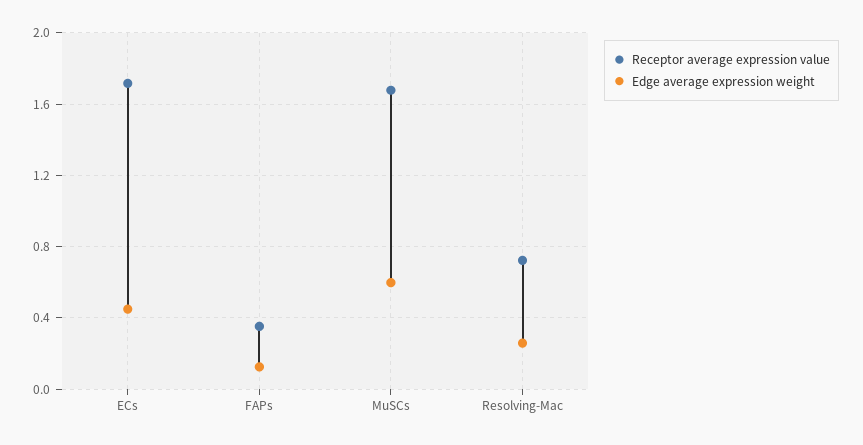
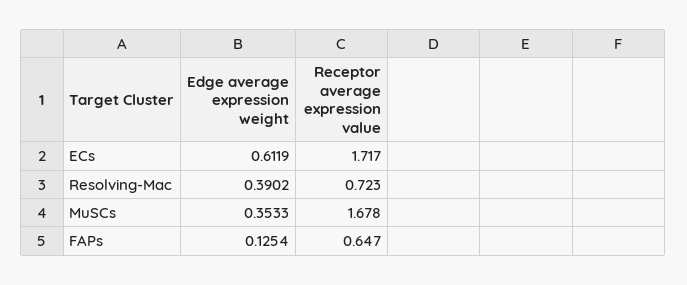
  {
    "Receptor average expression value": {
      "ECs": 1.717,
-     "FAPs": 0.35,
+     "FAPs": 0.647,
      "MuSCs": 1.678,
      "Resolving-Mac": 0.723
    },
    "Edge average expression weight": {
-     "ECs": 0.45,
+     "ECs": 0.6119,
      "FAPs": 0.1254,
-     "MuSCs": 0.6,
+     "MuSCs": 0.3533,
-     "Resolving-Mac": 0.25
+     "Resolving-Mac": 0.3902
    }
  }

